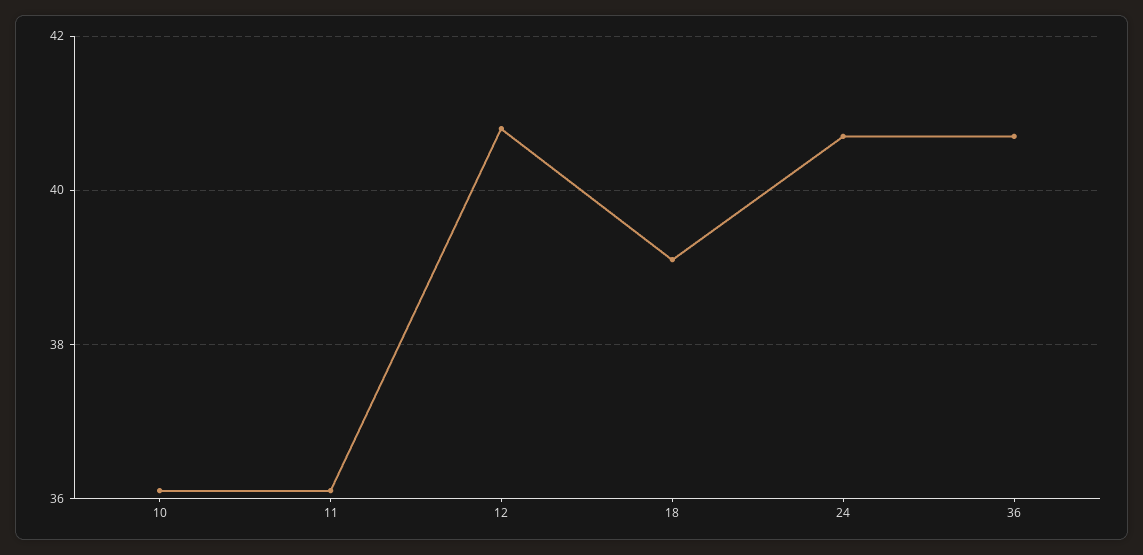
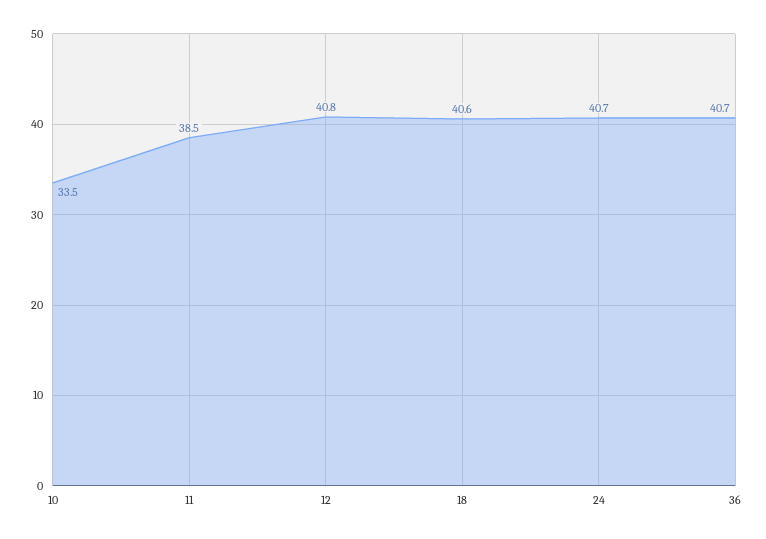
  {
-   "10": 36,
+   "10": 33.5,
-   "11": 36,
+   "11": 38.5,
    "12": 40.8,
-   "18": 39,
+   "18": 40.6,
    "24": 40.7,
    "36": 40.7
  }

